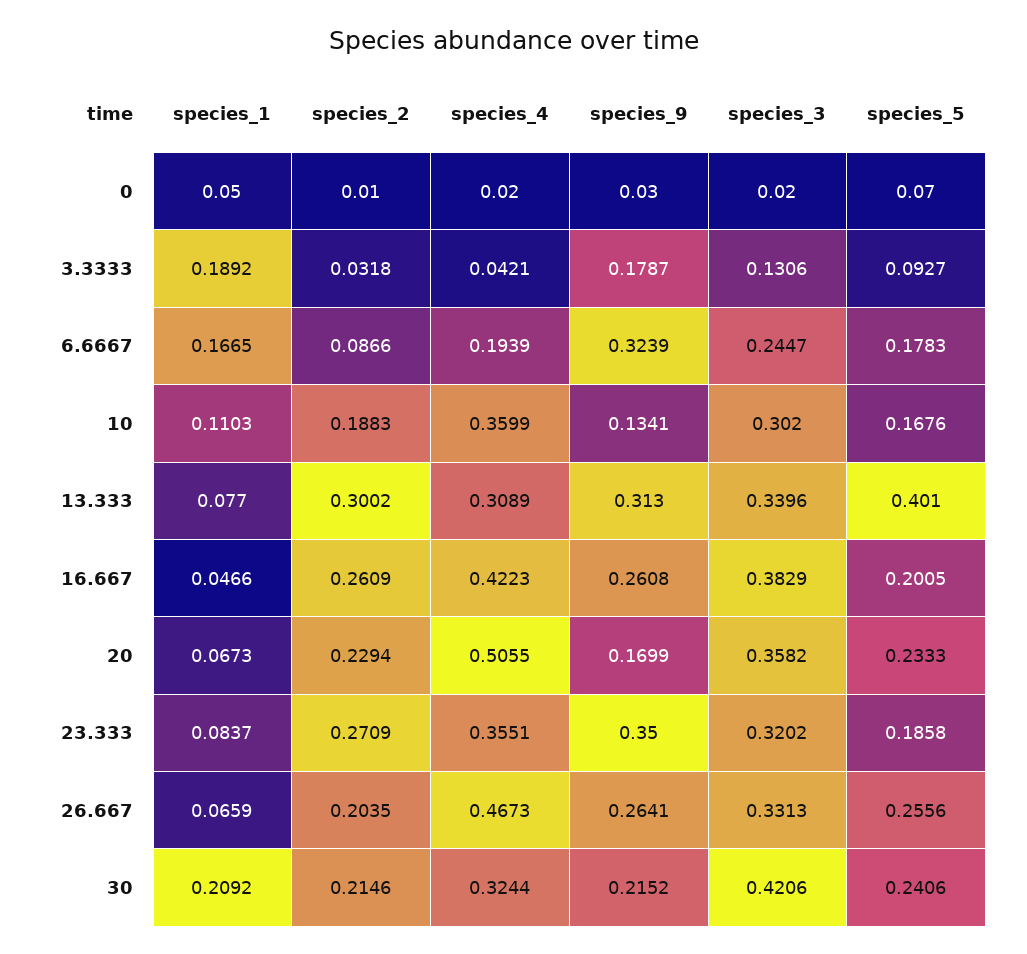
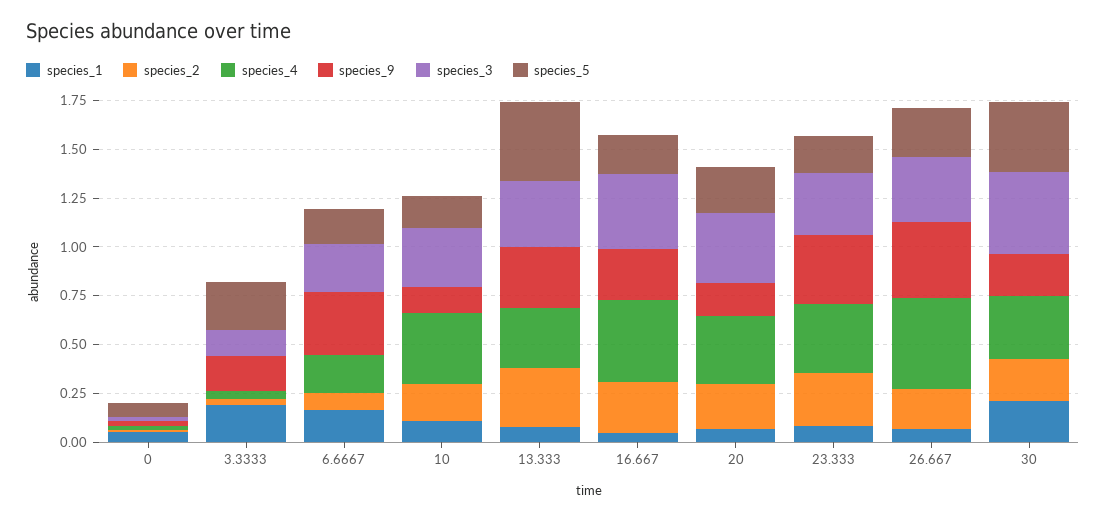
  {
    "species_1": {
      "0": 0.05,
      "3.3333": 0.1892,
      "6.6667": 0.1665,
      "10": 0.1103,
      "13.333": 0.077,
      "16.667": 0.0466,
      "20": 0.0673,
      "23.333": 0.0837,
      "26.667": 0.0659,
      "30": 0.2092
    },
    "species_2": {
      "0": 0.01,
      "3.3333": 0.0318,
      "6.6667": 0.0866,
      "10": 0.1883,
      "13.333": 0.3002,
      "16.667": 0.2609,
      "20": 0.2294,
      "23.333": 0.2709,
      "26.667": 0.2035,
      "30": 0.2146
    },
    "species_4": {
      "0": 0.02,
      "3.3333": 0.0421,
      "6.6667": 0.1939,
      "10": 0.3599,
      "13.333": 0.3089,
      "16.667": 0.4223,
-     "20": 0.5055,
+     "20": 0.35,
      "23.333": 0.3551,
      "26.667": 0.4673,
      "30": 0.3244
    },
    "species_9": {
      "0": 0.03,
      "3.3333": 0.1787,
      "6.6667": 0.3239,
      "10": 0.1341,
      "13.333": 0.313,
      "16.667": 0.2608,
      "20": 0.1699,
      "23.333": 0.35,
-     "26.667": 0.2641,
+     "26.667": 0.4,
      "30": 0.2152
    },
    "species_3": {
      "0": 0.02,
      "3.3333": 0.1306,
      "6.6667": 0.2447,
      "10": 0.302,
      "13.333": 0.3396,
      "16.667": 0.3829,
      "20": 0.3582,
      "23.333": 0.3202,
      "26.667": 0.3313,
      "30": 0.4206
    },
    "species_5": {
      "0": 0.07,
-     "3.3333": 0.0927,
+     "3.3333": 0.25,
      "6.6667": 0.1783,
      "10": 0.1676,
      "13.333": 0.401,
      "16.667": 0.2005,
      "20": 0.2333,
      "23.333": 0.1858,
      "26.667": 0.2556,
-     "30": 0.2406
+     "30": 0.35
    }
  }

